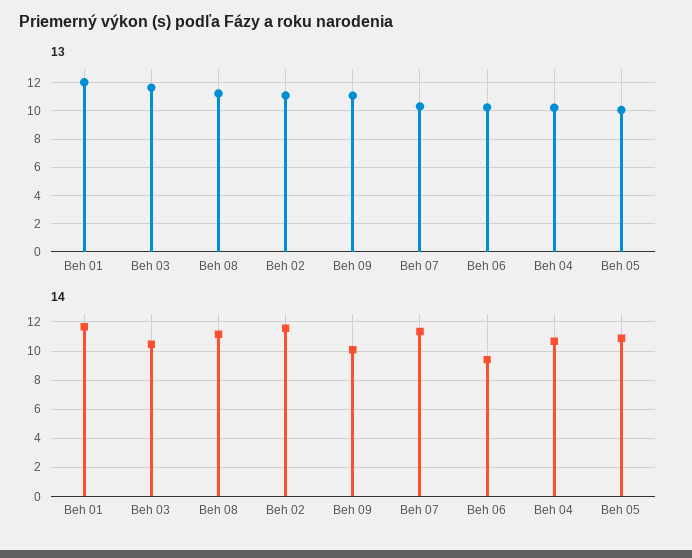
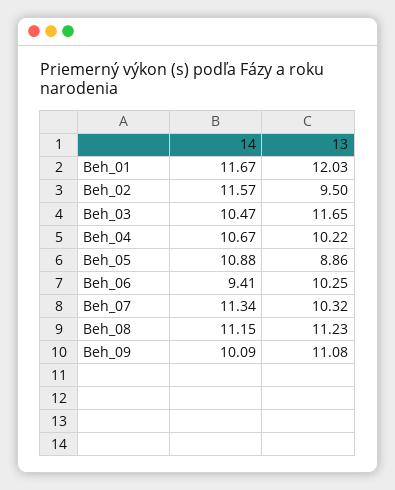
  {
    "13": {
      "Beh 01": 12.03,
      "Beh 03": 11.65,
      "Beh 08": 11.23,
-     "Beh 02": 11,
+     "Beh 02": 9.5,
      "Beh 09": 11.08,
      "Beh 07": 10.32,
      "Beh 06": 10.25,
      "Beh 04": 10.22,
-     "Beh 05": 10
+     "Beh 05": 8.86
    },
    "14": {
      "Beh 01": 11.67,
      "Beh 03": 10.47,
      "Beh 08": 11.15,
      "Beh 02": 11.57,
      "Beh 09": 10.09,
      "Beh 07": 11.34,
      "Beh 06": 9.41,
      "Beh 04": 10.67,
      "Beh 05": 10.88
    }
  }

